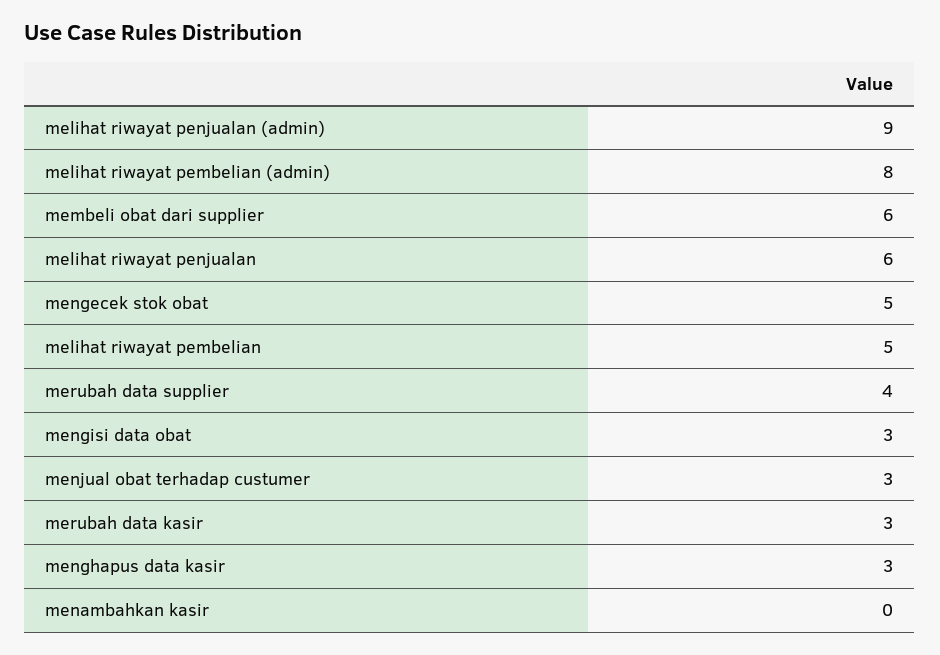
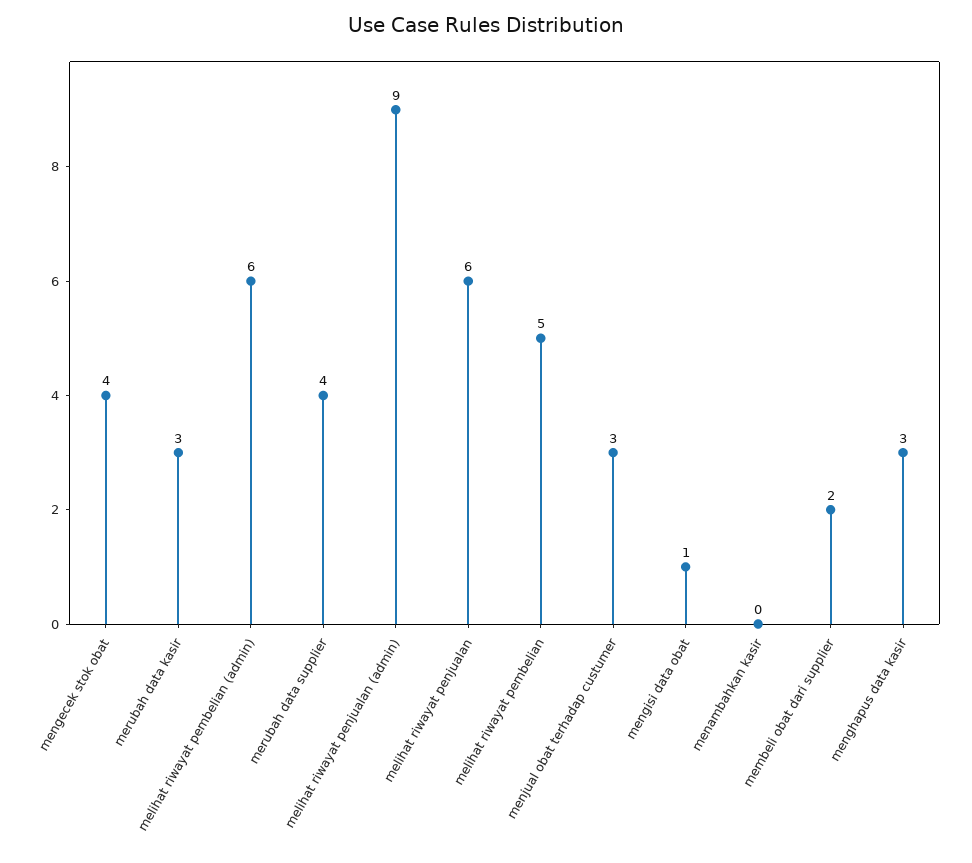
  {
    "melihat riwayat penjualan (admin)": 9,
-   "melihat riwayat pembelian (admin)": 8,
+   "melihat riwayat pembelian (admin)": 6,
-   "membeli obat dari supplier": 6,
+   "membeli obat dari supplier": 2,
    "melihat riwayat penjualan": 6,
-   "mengecek stok obat": 5,
+   "mengecek stok obat": 4,
    "melihat riwayat pembelian": 5,
    "merubah data supplier": 4,
-   "mengisi data obat": 3,
+   "mengisi data obat": 1,
    "menjual obat terhadap custumer": 3,
    "merubah data kasir": 3,
    "menghapus data kasir": 3,
    "menambahkan kasir": 0
  }

